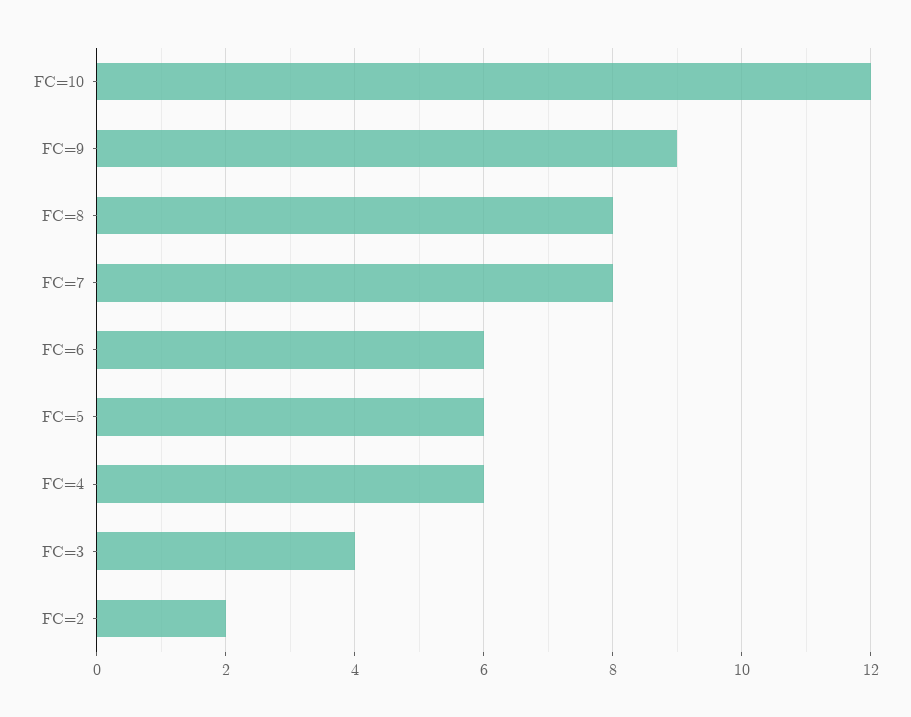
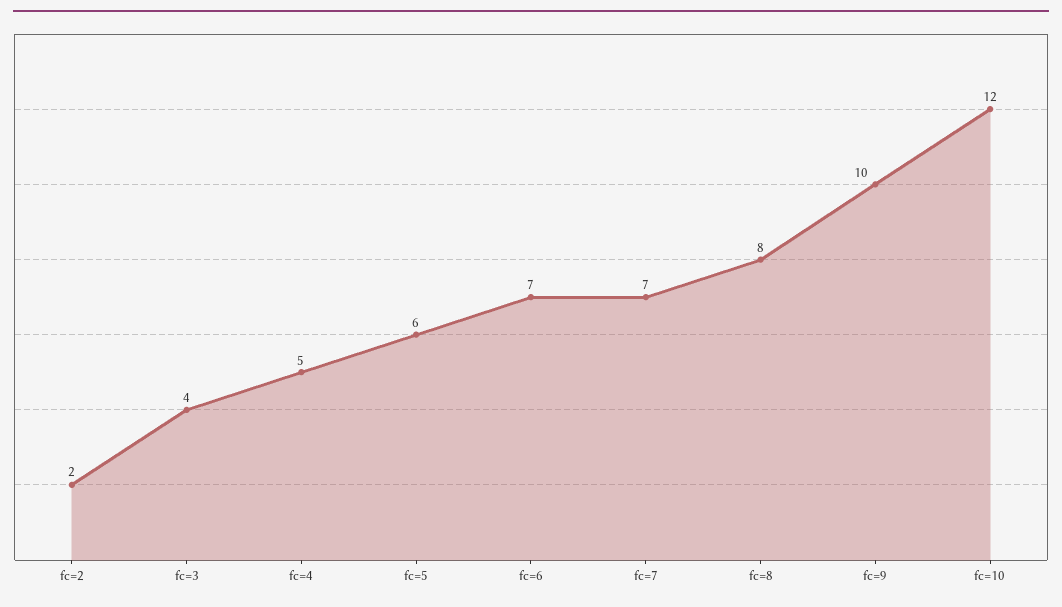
  {
    "FC=10": 12,
-   "FC=9": 9,
+   "FC=9": 10,
    "FC=8": 8,
-   "FC=7": 8,
+   "FC=7": 7,
-   "FC=6": 6,
+   "FC=6": 7,
    "FC=5": 6,
-   "FC=4": 6,
+   "FC=4": 5,
    "FC=3": 4,
    "FC=2": 2
  }

